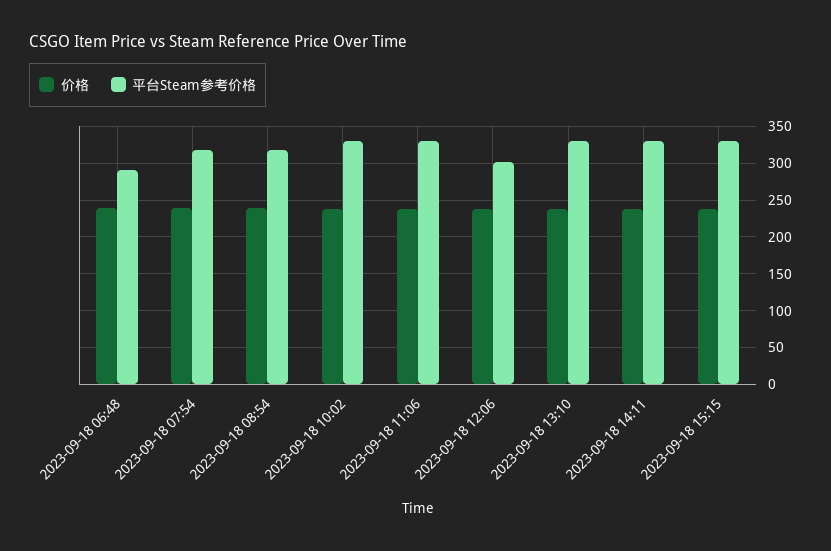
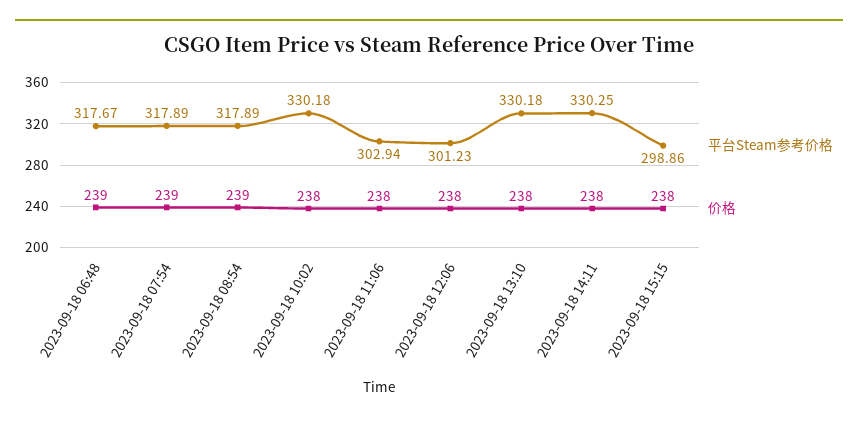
  {
    "价格": {
      "2023-09-18 06:48": 239,
      "2023-09-18 07:54": 239,
      "2023-09-18 08:54": 239,
      "2023-09-18 10:02": 238,
      "2023-09-18 11:06": 238,
      "2023-09-18 12:06": 238,
      "2023-09-18 13:10": 238,
      "2023-09-18 14:11": 238,
      "2023-09-18 15:15": 238
    },
    "平台Steam参考价格": {
-     "2023-09-18 06:48": 290,
+     "2023-09-18 06:48": 317.67,
      "2023-09-18 07:54": 317.89,
      "2023-09-18 08:54": 317.89,
      "2023-09-18 10:02": 330.18,
-     "2023-09-18 11:06": 330,
+     "2023-09-18 11:06": 302.94,
      "2023-09-18 12:06": 301.23,
      "2023-09-18 13:10": 330.18,
      "2023-09-18 14:11": 330.25,
-     "2023-09-18 15:15": 330
+     "2023-09-18 15:15": 298.86
    }
  }

